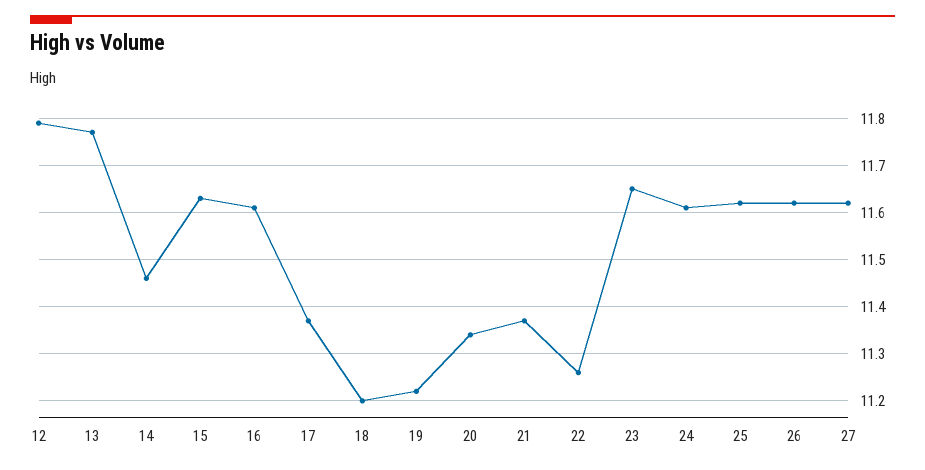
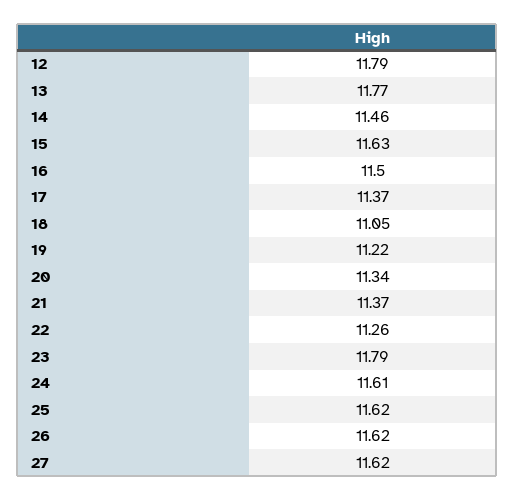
  {
    "12": 11.79,
    "13": 11.77,
    "14": 11.46,
    "15": 11.63,
-   "16": 11.6,
+   "16": 11.5,
    "17": 11.37,
-   "18": 11.2,
+   "18": 11.05,
    "19": 11.22,
    "20": 11.34,
    "21": 11.37,
    "22": 11.26,
-   "23": 11.65,
+   "23": 11.79,
    "24": 11.61,
    "25": 11.62,
    "26": 11.62,
    "27": 11.62
  }

